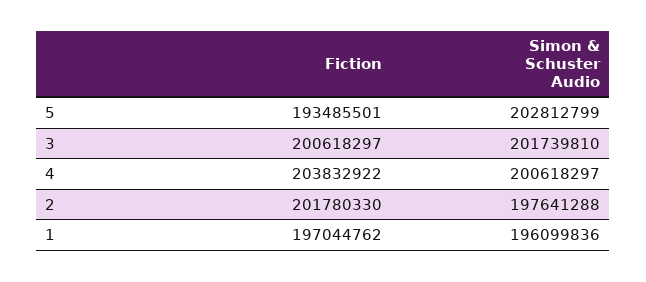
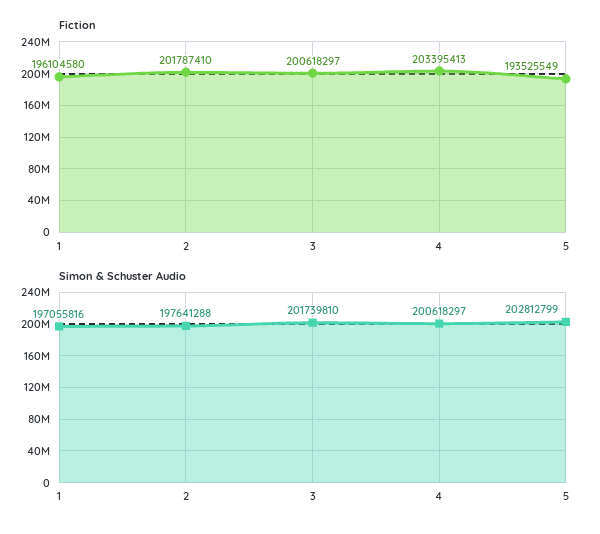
  {
    "Fiction": {
-     "5": 193485501,
+     "5": 193525549,
      "3": 200618297,
-     "4": 203832922,
+     "4": 203395413,
-     "2": 201780330,
+     "2": 201787410,
-     "1": 197044762
+     "1": 196104580
    },
    "Simon & Schuster Audio": {
      "5": 202812799,
      "3": 201739810,
      "4": 200618297,
      "2": 197641288,
-     "1": 196099836
+     "1": 197055816
    }
  }

